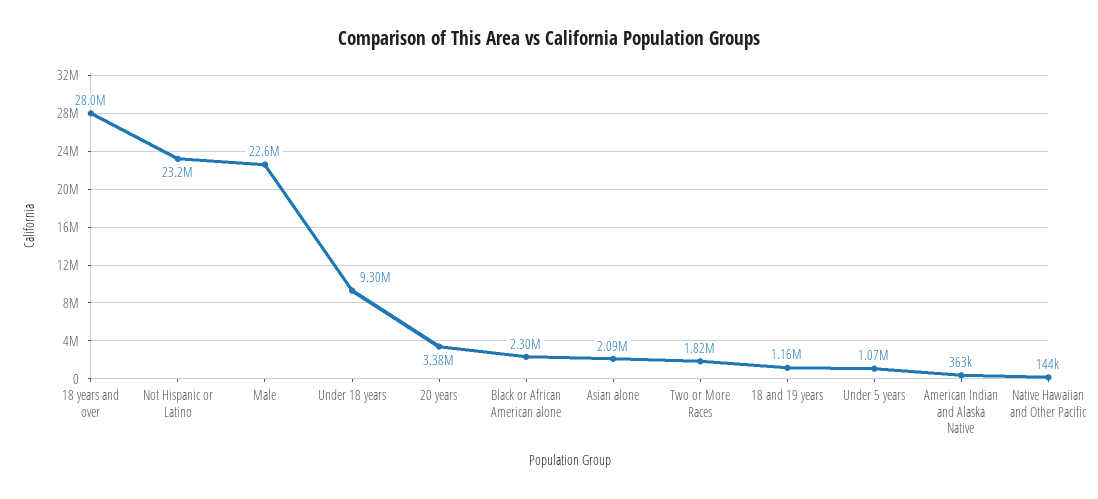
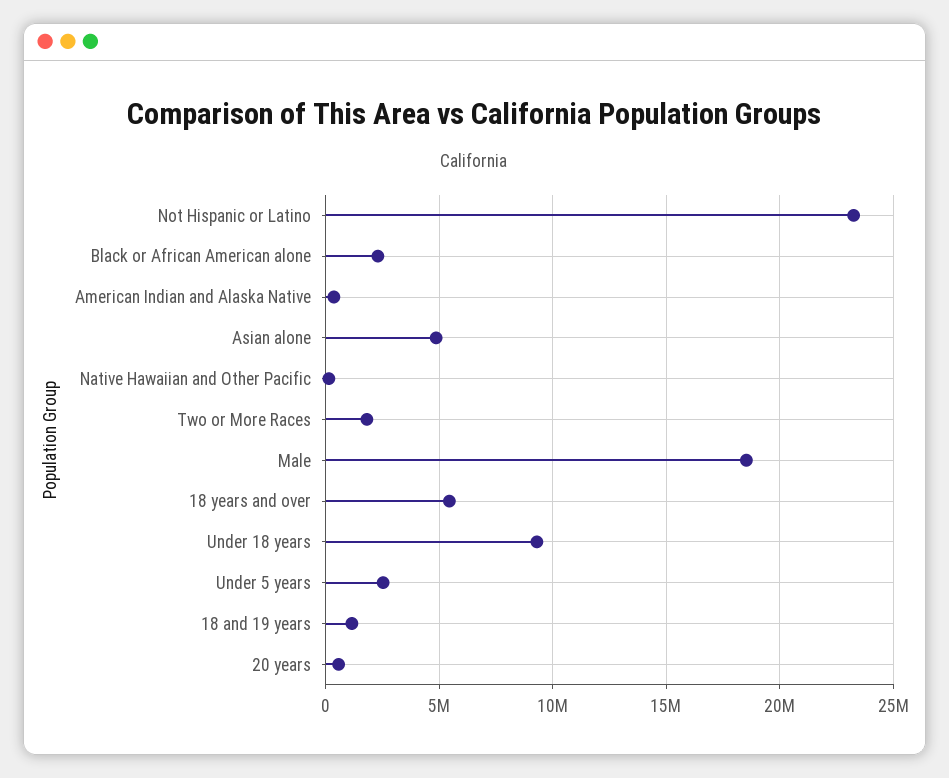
  {
-   "18 years and over": 28000000,
+   "18 years and over": 5500000,
    "Not Hispanic or Latino": 23200000,
-   "Male": 22600000,
+   "Male": 18500000,
    "Under 18 years": 9300000,
-   "20 years": 3380000,
+   "20 years": 500000,
    "Black or African American alone": 2300000,
-   "Asian alone": 2090000,
+   "Asian alone": 5000000,
    "Two or More Races": 1820000,
    "18 and 19 years": 1160000,
-   "Under 5 years": 1070000,
+   "Under 5 years": 2500000,
    "American Indian and Alaska Native": 363000,
    "Native Hawaiian and Other Pacific": 144000
  }

